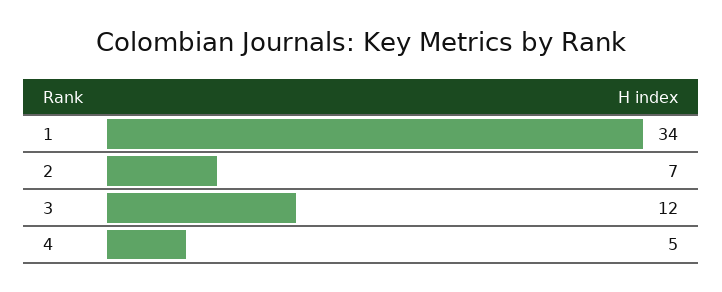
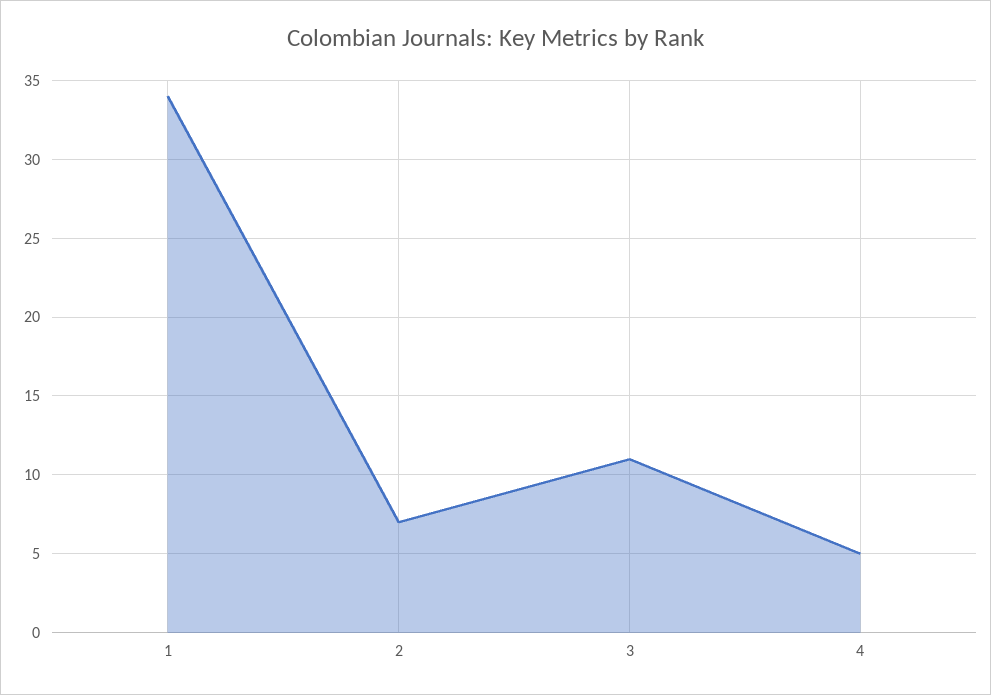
  {
    "1": 34,
    "2": 7,
-   "3": 12,
+   "3": 11,
    "4": 5
  }

